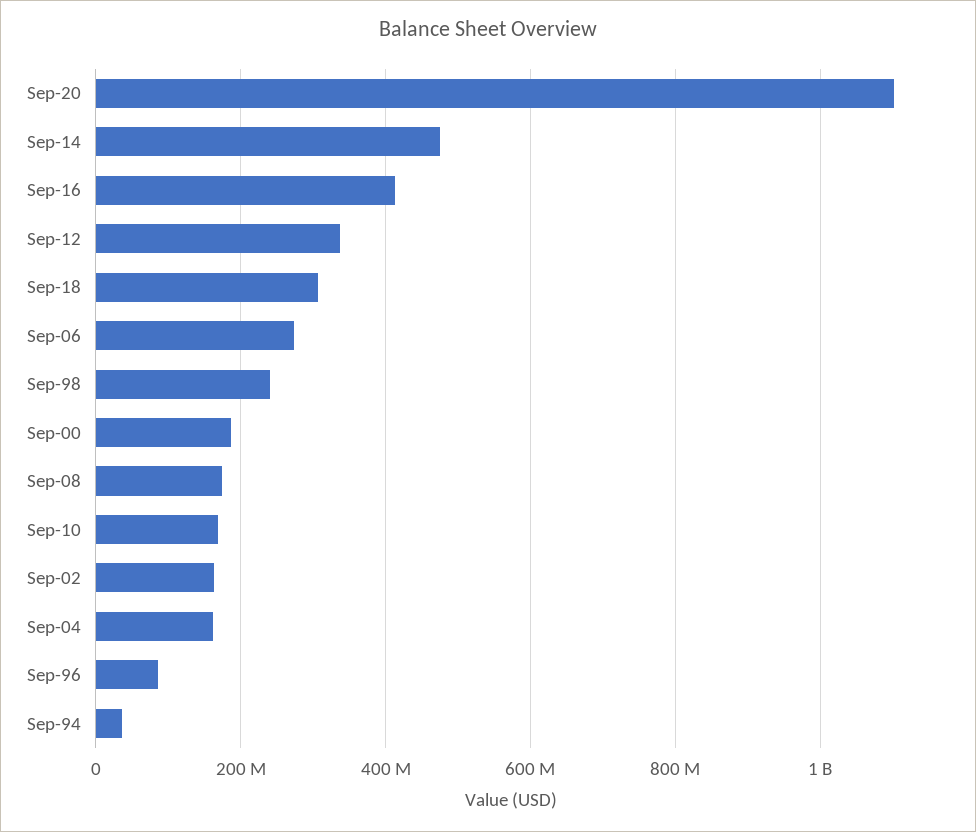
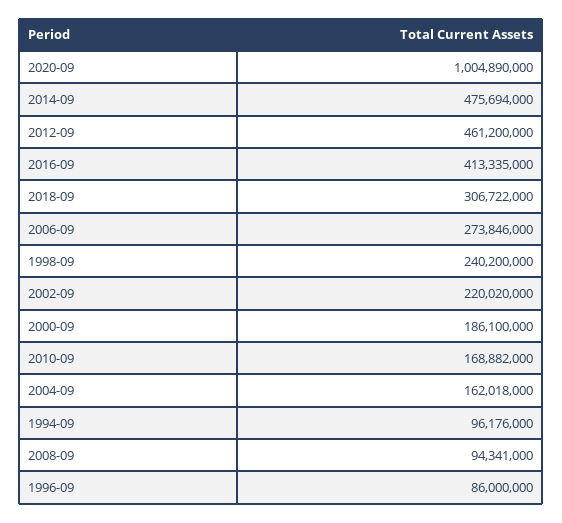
  {
-   "Sep-20": 1100000000,
+   "Sep-20": 1004890000,
    "Sep-14": 475694000,
    "Sep-16": 413335000,
-   "Sep-12": 340000000,
+   "Sep-12": 461200000,
    "Sep-18": 306722000,
    "Sep-06": 273846000,
    "Sep-98": 240200000,
    "Sep-00": 186100000,
-   "Sep-08": 180000000,
+   "Sep-08": 94341000,
    "Sep-10": 168882000,
-   "Sep-02": 160000000,
+   "Sep-02": 220020000,
    "Sep-04": 162018000,
    "Sep-96": 86000000,
-   "Sep-94": 40000000
+   "Sep-94": 96176000
  }

